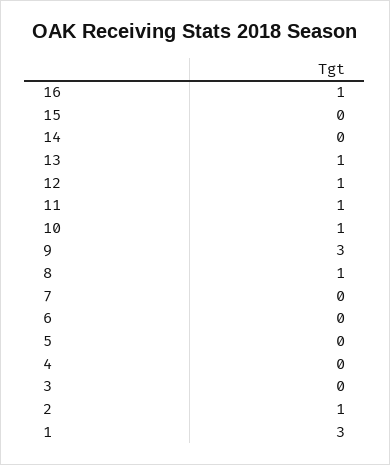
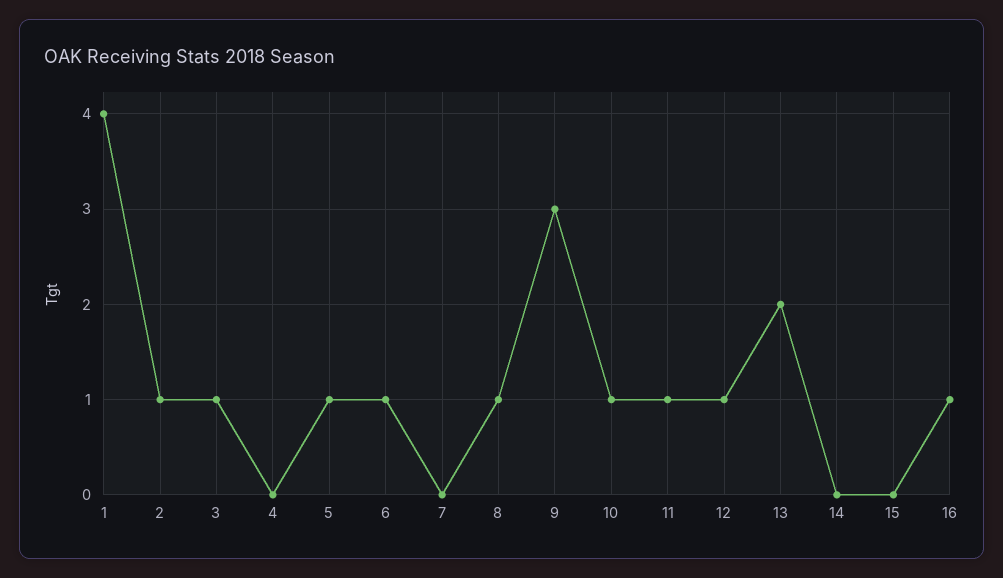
  {
    "16": 1,
    "15": 0,
    "14": 0,
-   "13": 1,
+   "13": 2,
    "12": 1,
    "11": 1,
    "10": 1,
    "9": 3,
    "8": 1,
    "7": 0,
-   "6": 0,
+   "6": 1,
-   "5": 0,
+   "5": 1,
    "4": 0,
-   "3": 0,
+   "3": 1,
    "2": 1,
-   "1": 3
+   "1": 4
  }

